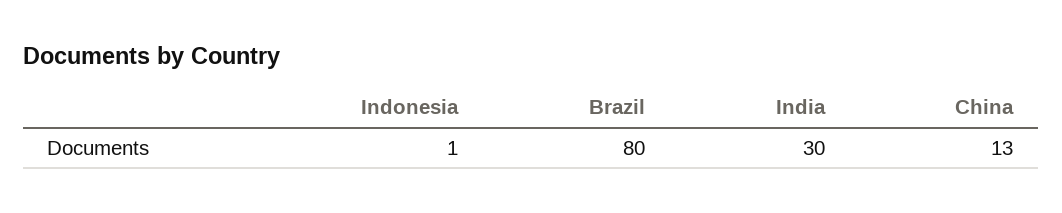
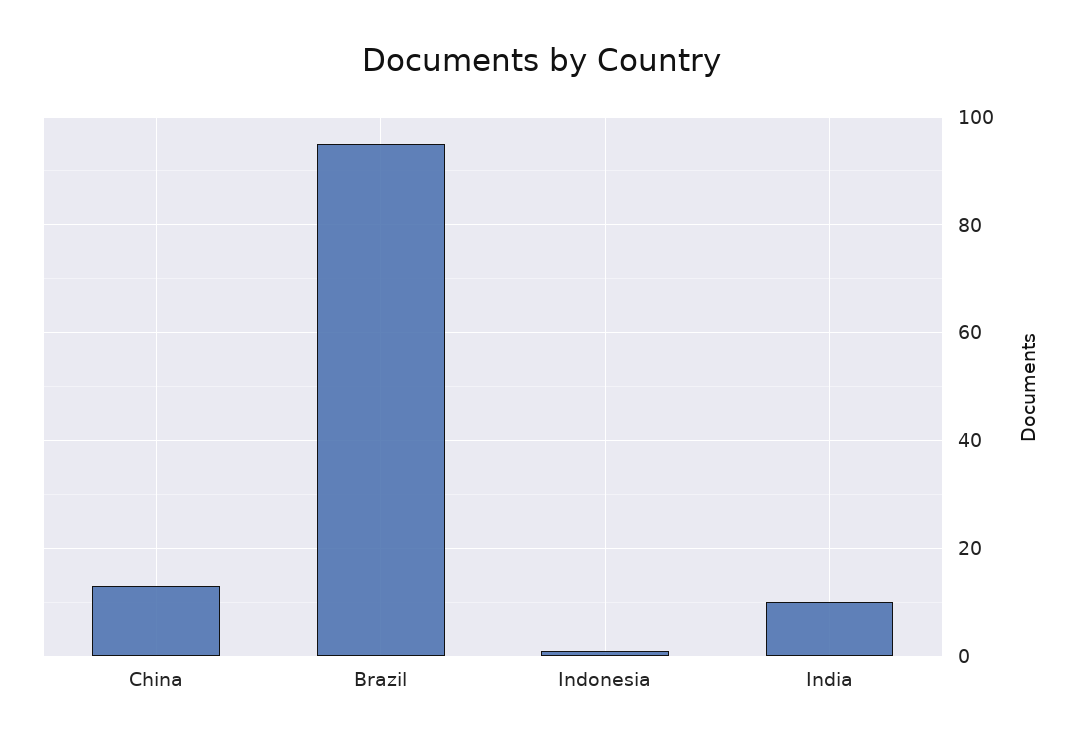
  {
    "Indonesia": 1,
-   "Brazil": 80,
+   "Brazil": 95,
-   "India": 30,
+   "India": 10,
    "China": 13
  }

